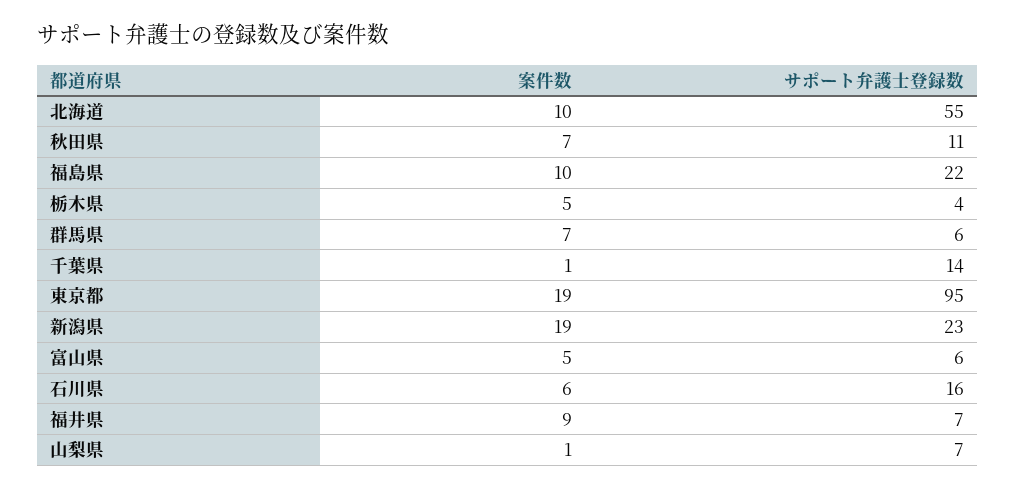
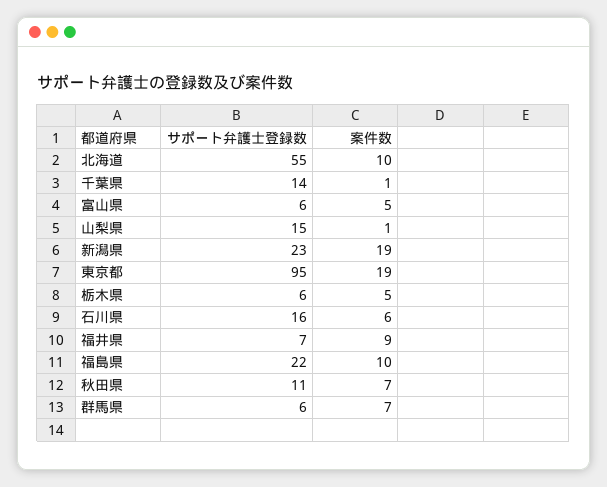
  {
    "案件数": {
      "北海道": 10,
      "秋田県": 7,
      "福島県": 10,
      "栃木県": 5,
      "群馬県": 7,
      "千葉県": 1,
      "東京都": 19,
      "新潟県": 19,
      "富山県": 5,
      "石川県": 6,
      "福井県": 9,
      "山梨県": 1
    },
    "サポート弁護士登録数": {
      "北海道": 55,
      "秋田県": 11,
      "福島県": 22,
-     "栃木県": 4,
+     "栃木県": 6,
      "群馬県": 6,
      "千葉県": 14,
      "東京都": 95,
      "新潟県": 23,
      "富山県": 6,
      "石川県": 16,
      "福井県": 7,
-     "山梨県": 7
+     "山梨県": 15
    }
  }

